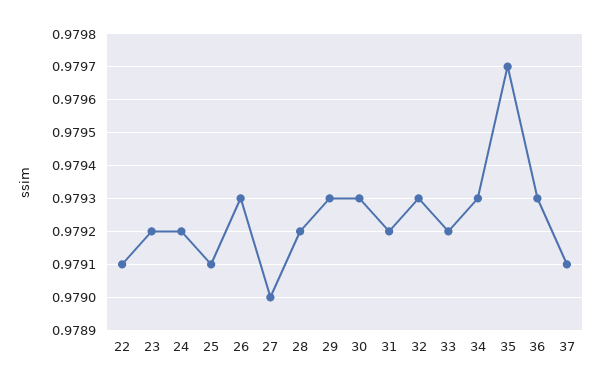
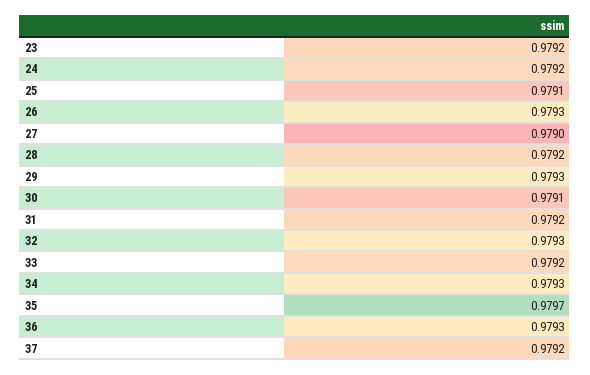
  {
-   "22": 0.9791,
    "23": 0.9792,
    "24": 0.9792,
    "25": 0.9791,
    "26": 0.9793,
    "27": 0.979,
    "28": 0.9792,
    "29": 0.9793,
-   "30": 0.9793,
+   "30": 0.9791,
    "31": 0.9792,
    "32": 0.9793,
    "33": 0.9792,
    "34": 0.9793,
    "35": 0.9797,
    "36": 0.9793,
-   "37": 0.9791
+   "37": 0.9792
  }

